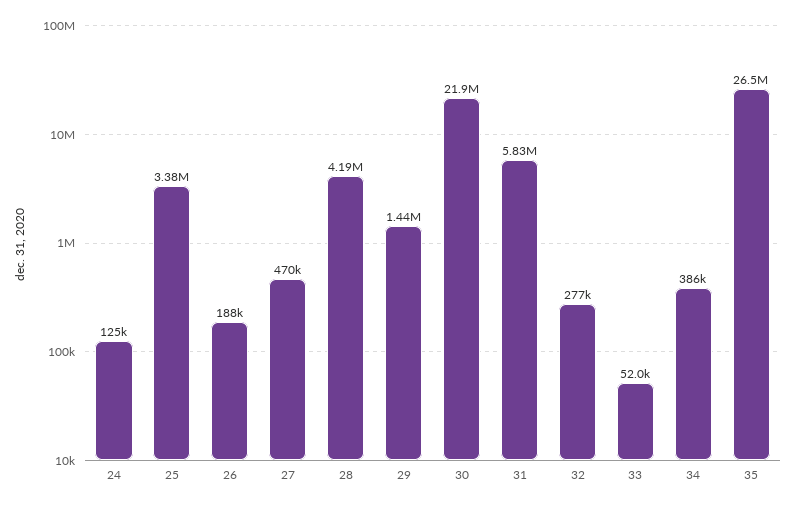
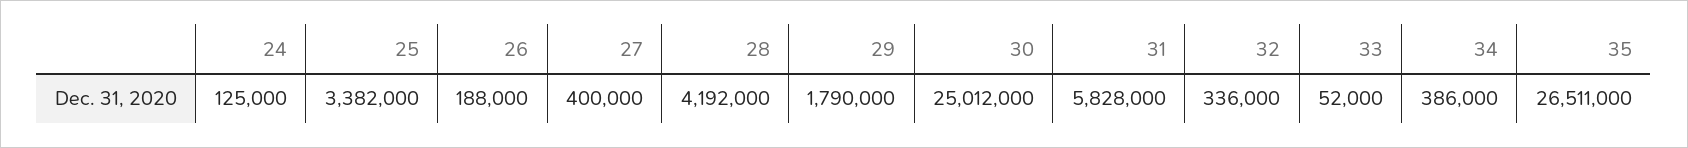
  {
    "24": 125000,
    "25": 3382000,
    "26": 188000,
-   "27": 470000,
+   "27": 400000,
    "28": 4192000,
-   "29": 1440000,
+   "29": 1790000,
-   "30": 21900000,
+   "30": 25012000,
    "31": 5828000,
-   "32": 277000,
+   "32": 336000,
    "33": 52000,
    "34": 386000,
    "35": 26511000
  }

